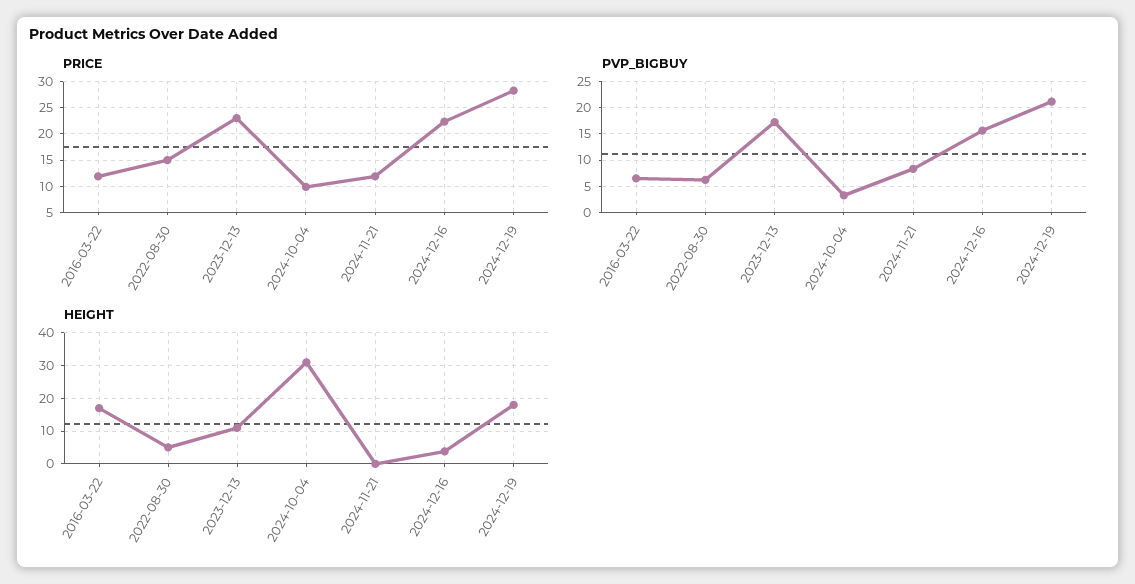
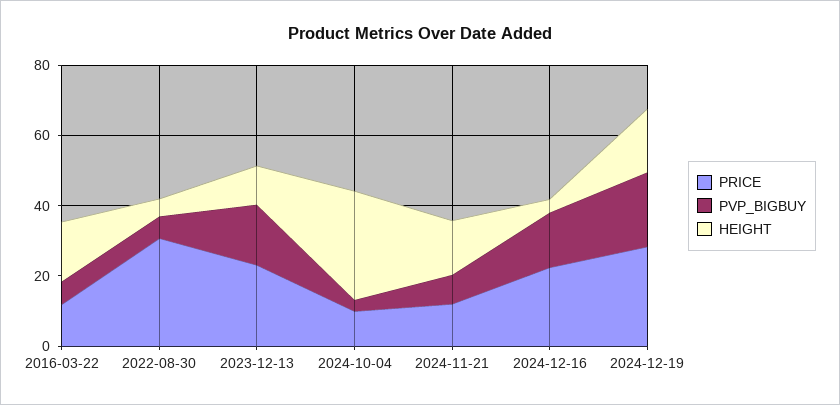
  {
    "PRICE": {
      "2016-03-22": 12.5,
-     "2022-08-30": 15,
+     "2022-08-30": 30,
      "2023-12-13": 22.5,
      "2024-10-04": 10,
      "2024-11-21": 12.5,
      "2024-12-16": 22.5,
      "2024-12-19": 27.5
    },
    "PVP_BIGBUY": {
      "2016-03-22": 7.5,
      "2022-08-30": 7.5,
      "2023-12-13": 17.5,
      "2024-10-04": 2.5,
      "2024-11-21": 7.5,
      "2024-12-16": 15,
      "2024-12-19": 20
    },
    "HEIGHT": {
      "2016-03-22": 18,
      "2022-08-30": 6,
      "2023-12-13": 12,
      "2024-10-04": 32,
-     "2024-11-21": 0,
+     "2024-11-21": 15,
      "2024-12-16": 4,
      "2024-12-19": 18
    }
  }

